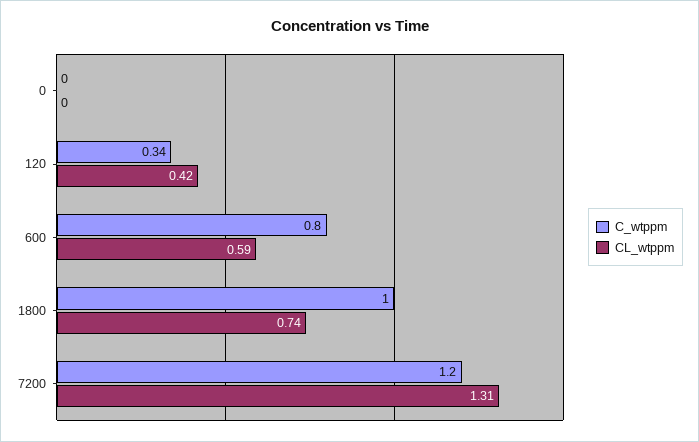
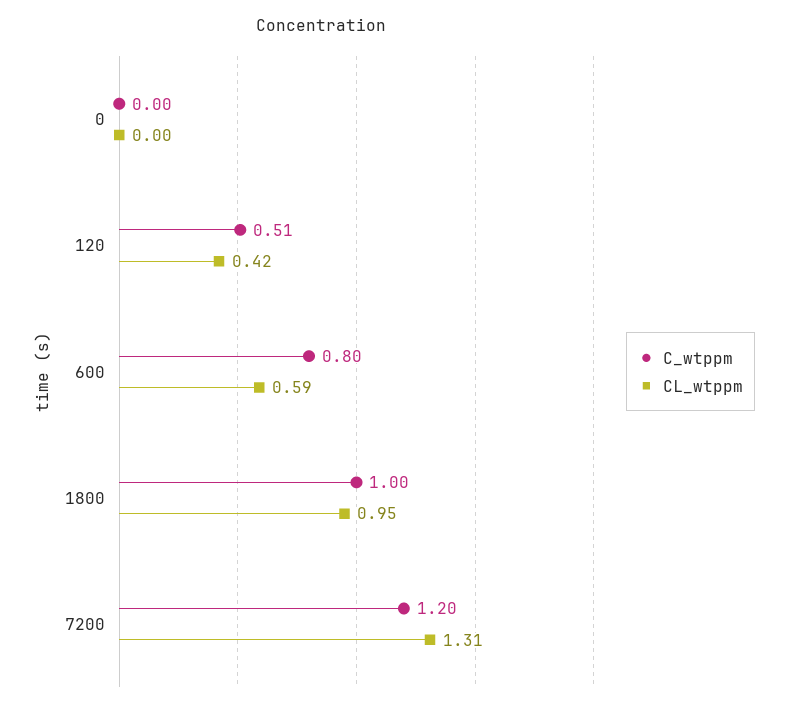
  {
    "C_wtppm": {
      "0": 0,
-     "120": 0.34,
+     "120": 0.51,
      "600": 0.8,
      "1800": 1,
      "7200": 1.2
    },
    "CL_wtppm": {
      "0": 0,
      "120": 0.42,
      "600": 0.59,
-     "1800": 0.74,
+     "1800": 0.95,
      "7200": 1.31
    }
  }

